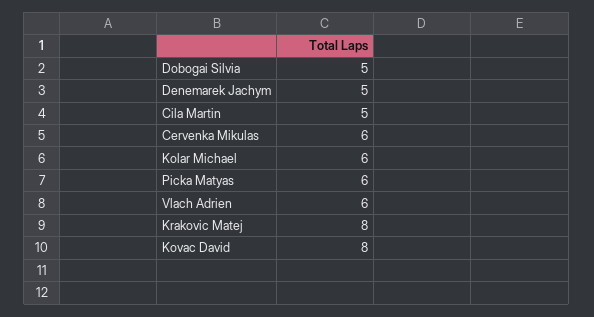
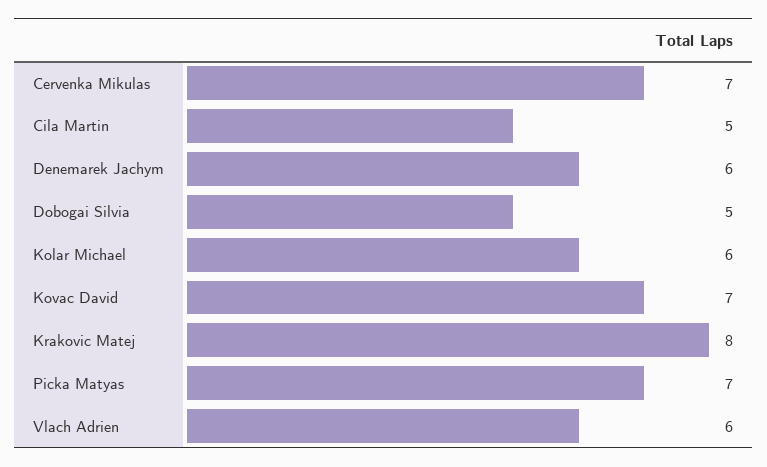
  {
    "Dobogai Silvia": 5,
-   "Denemarek Jachym": 5,
+   "Denemarek Jachym": 6,
    "Cila Martin": 5,
-   "Cervenka Mikulas": 6,
+   "Cervenka Mikulas": 7,
    "Kolar Michael": 6,
-   "Picka Matyas": 6,
+   "Picka Matyas": 7,
    "Vlach Adrien": 6,
    "Krakovic Matej": 8,
-   "Kovac David": 8
+   "Kovac David": 7
  }

